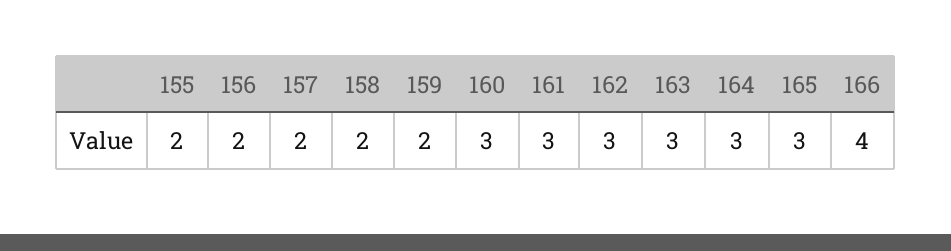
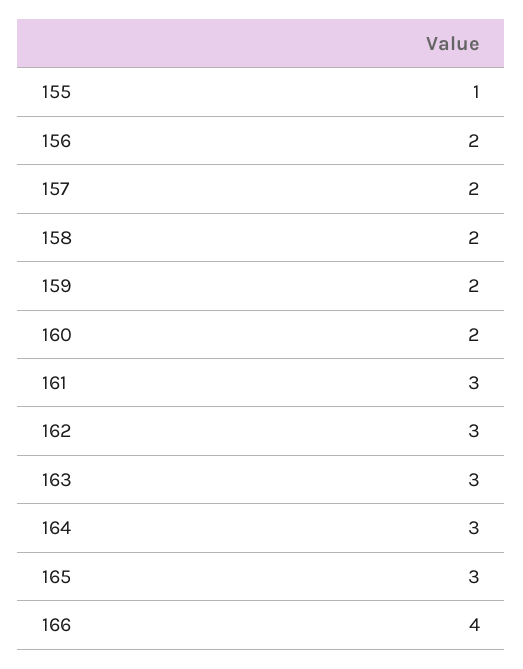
  {
-   "155": 2,
+   "155": 1,
    "156": 2,
    "157": 2,
    "158": 2,
    "159": 2,
-   "160": 3,
+   "160": 2,
    "161": 3,
    "162": 3,
    "163": 3,
    "164": 3,
    "165": 3,
    "166": 4
  }

